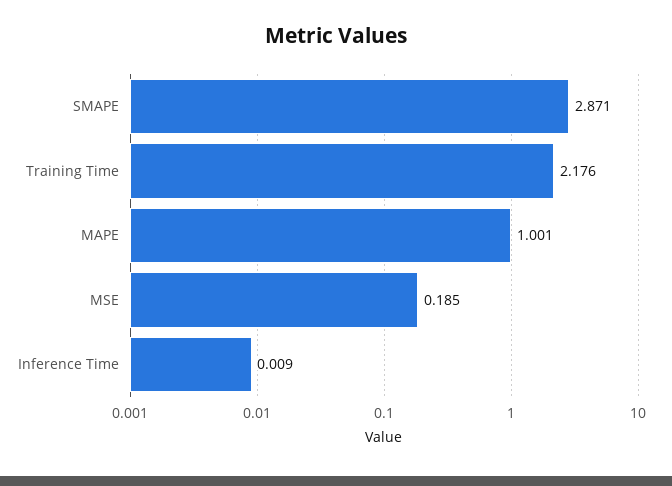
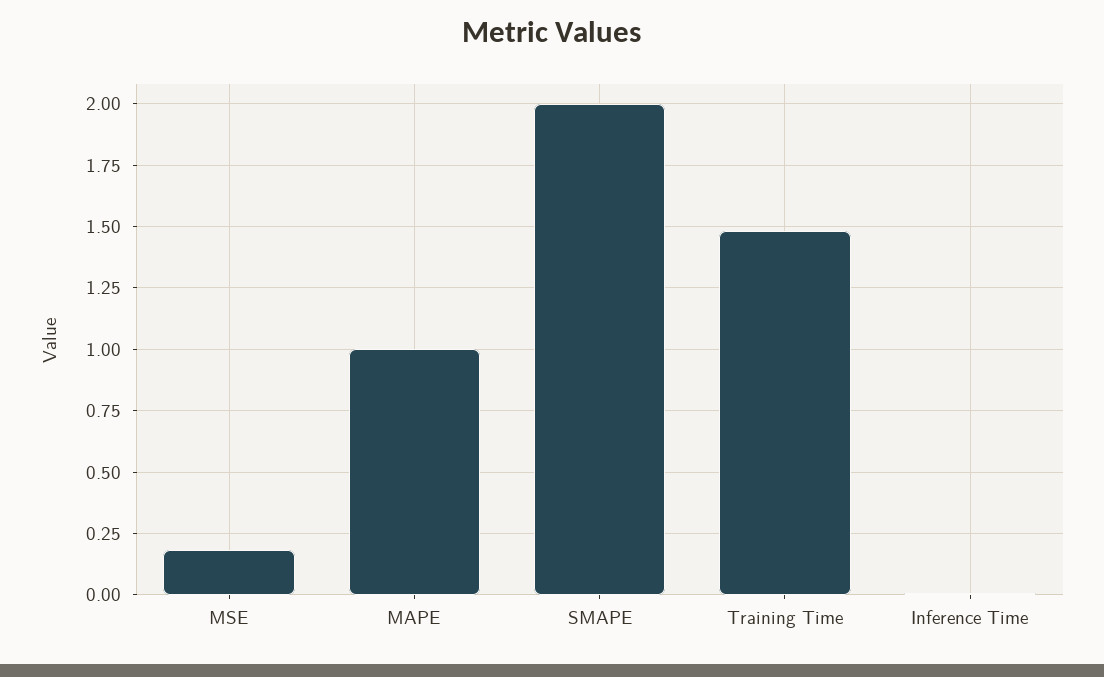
  {
-   "SMAPE": 2.871,
+   "SMAPE": 2,
-   "Training Time": 2.176,
+   "Training Time": 1.475,
    "MAPE": 1.001,
    "MSE": 0.185,
    "Inference Time": 0.009
  }

